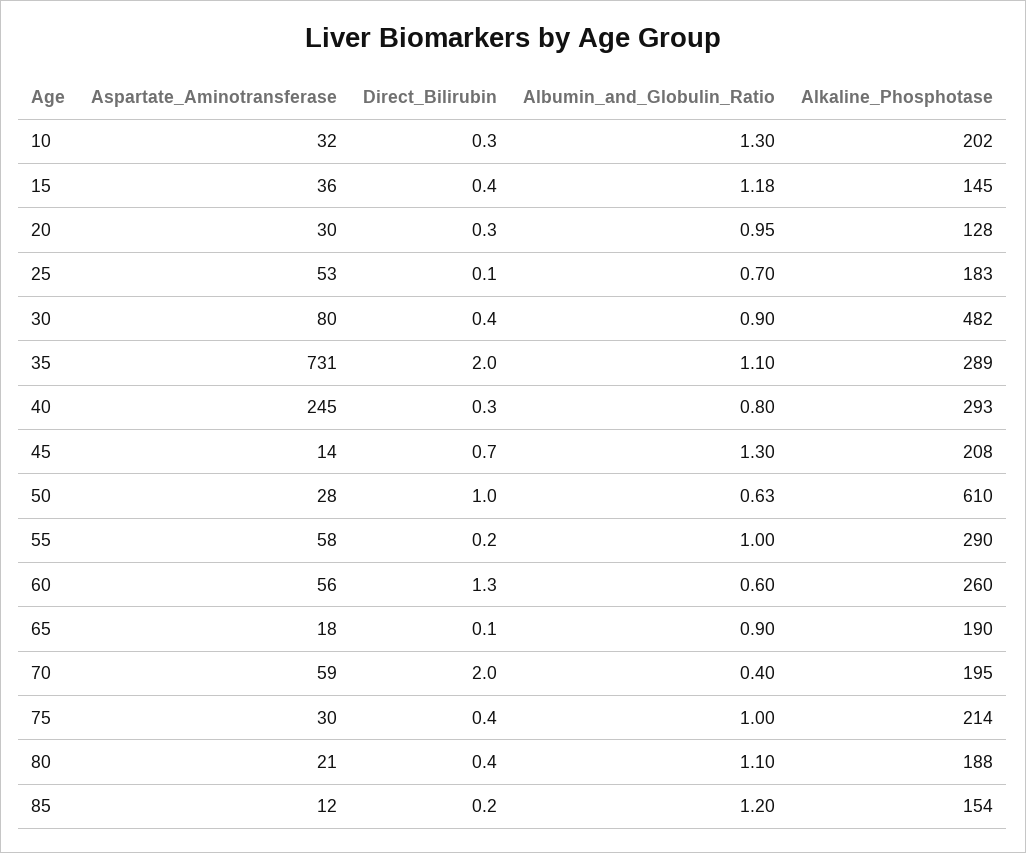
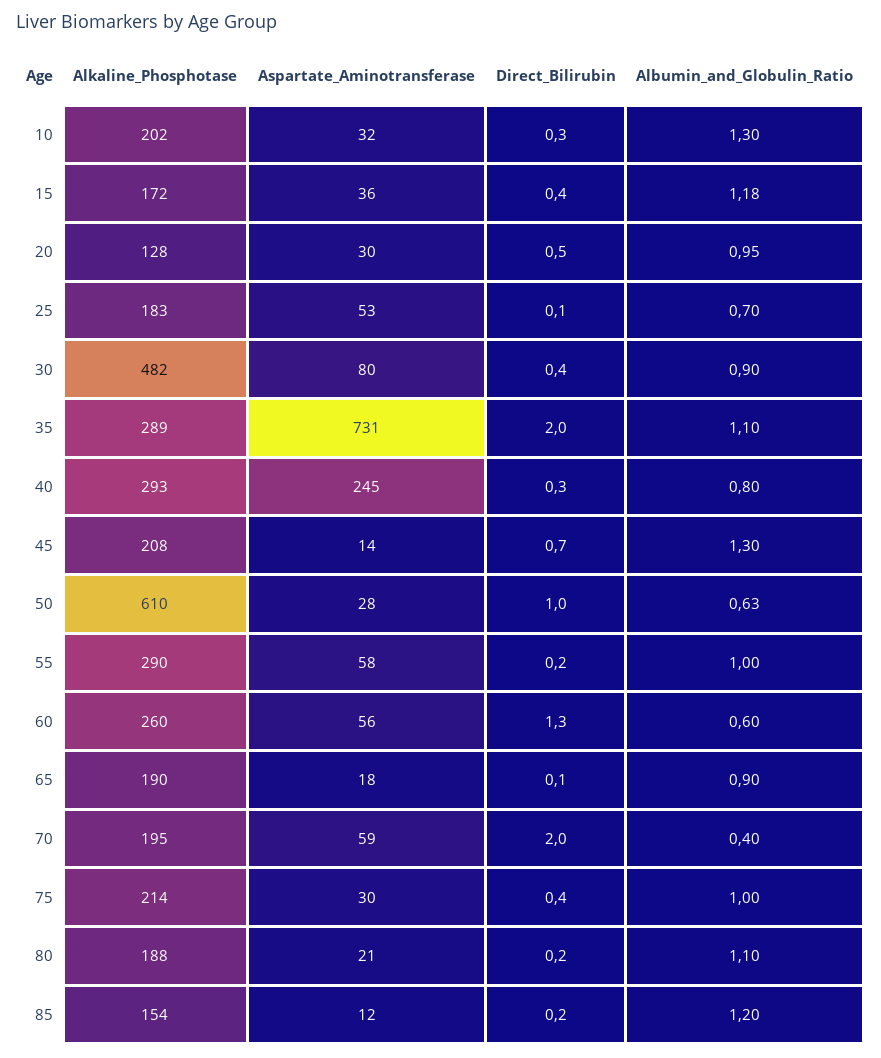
  {
    "Aspartate_Aminotransferase": {
      "10": 32,
      "15": 36,
      "20": 30,
      "25": 53,
      "30": 80,
      "35": 731,
      "40": 245,
      "45": 14,
      "50": 28,
      "55": 58,
      "60": 56,
      "65": 18,
      "70": 59,
      "75": 30,
      "80": 21,
      "85": 12
    },
    "Direct_Bilirubin": {
      "10": 0.3,
      "15": 0.4,
-     "20": 0.3,
+     "20": 0.5,
      "25": 0.1,
      "30": 0.4,
      "35": 2,
      "40": 0.3,
      "45": 0.7,
      "50": 1,
      "55": 0.2,
      "60": 1.3,
      "65": 0.1,
      "70": 2,
      "75": 0.4,
-     "80": 0.4,
+     "80": 0.2,
      "85": 0.2
    },
    "Albumin_and_Globulin_Ratio": {
      "10": 1.3,
      "15": 1.18,
      "20": 0.95,
      "25": 0.7,
      "30": 0.9,
      "35": 1.1,
      "40": 0.8,
      "45": 1.3,
      "50": 0.63,
      "55": 1,
      "60": 0.6,
      "65": 0.9,
      "70": 0.4,
      "75": 1,
      "80": 1.1,
      "85": 1.2
    },
    "Alkaline_Phosphotase": {
      "10": 202,
-     "15": 145,
+     "15": 172,
      "20": 128,
      "25": 183,
      "30": 482,
      "35": 289,
      "40": 293,
      "45": 208,
      "50": 610,
      "55": 290,
      "60": 260,
      "65": 190,
      "70": 195,
      "75": 214,
      "80": 188,
      "85": 154
    }
  }

